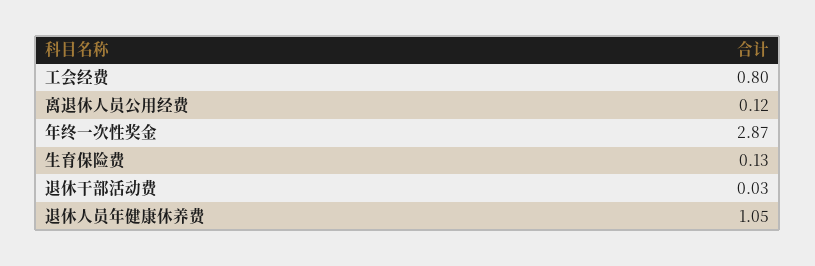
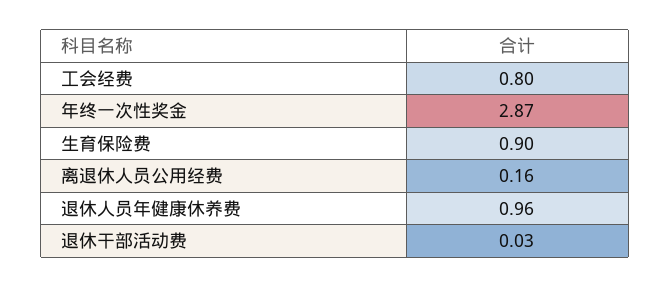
  {
    "工会经费": 0.8,
-   "离退休人员公用经费": 0.12,
+   "离退休人员公用经费": 0.16,
    "年终一次性奖金": 2.87,
-   "生育保险费": 0.13,
+   "生育保险费": 0.9,
    "退休干部活动费": 0.03,
-   "退休人员年健康休养费": 1.05
+   "退休人员年健康休养费": 0.96
  }

